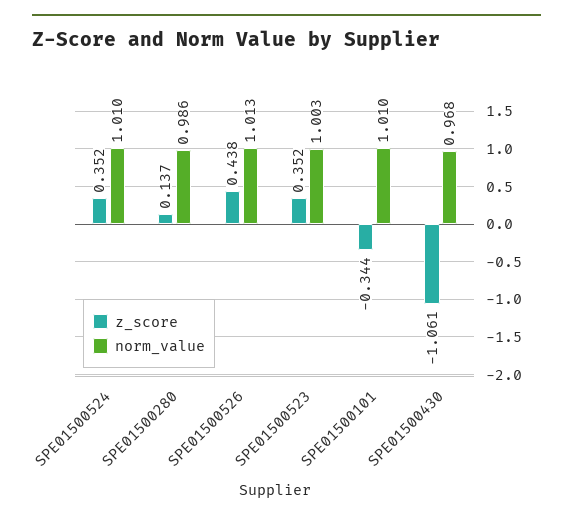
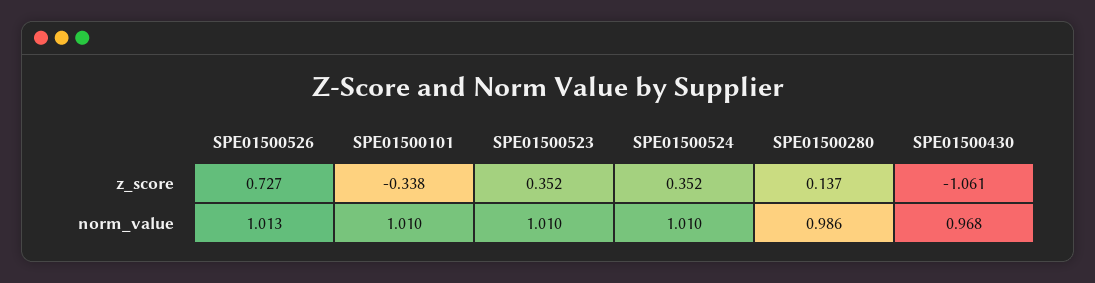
  {
    "z_score": {
      "SPE01500524": 0.352,
      "SPE01500280": 0.137,
-     "SPE01500526": 0.438,
+     "SPE01500526": 0.727,
      "SPE01500523": 0.352,
-     "SPE01500101": -0.344,
+     "SPE01500101": -0.338,
      "SPE01500430": -1.061
    },
    "norm_value": {
      "SPE01500524": 1.01,
      "SPE01500280": 0.986,
      "SPE01500526": 1.013,
-     "SPE01500523": 1.003,
+     "SPE01500523": 1.01,
      "SPE01500101": 1.01,
      "SPE01500430": 0.968
    }
  }

